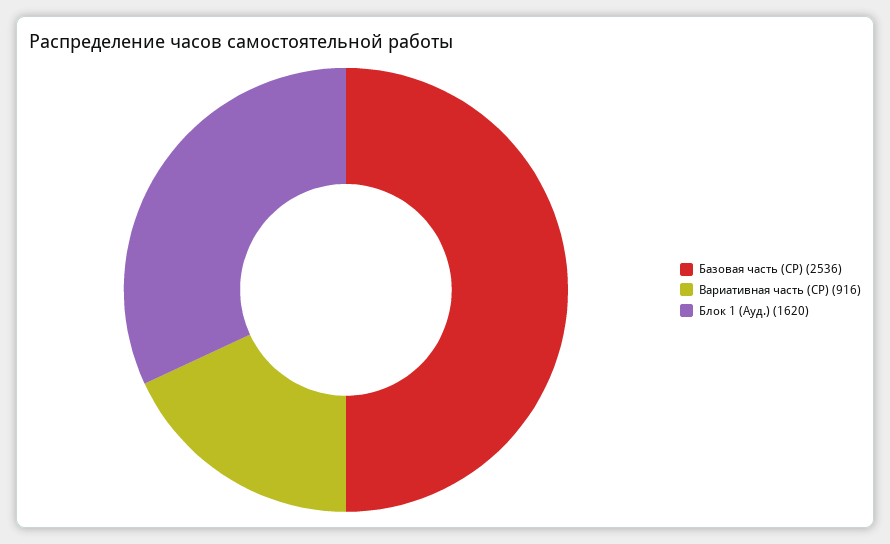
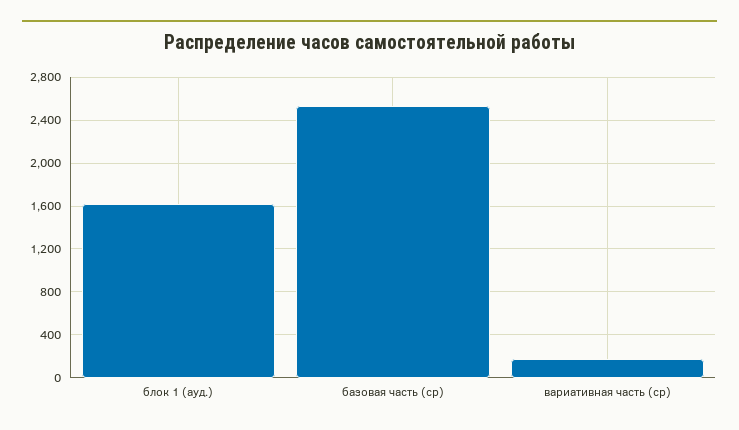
  {
    "Базовая часть (СР)": 2536,
-   "Вариативная часть (СР)": 916,
+   "Вариативная часть (СР)": 200,
    "Блок 1 (Ауд.)": 1620
  }

